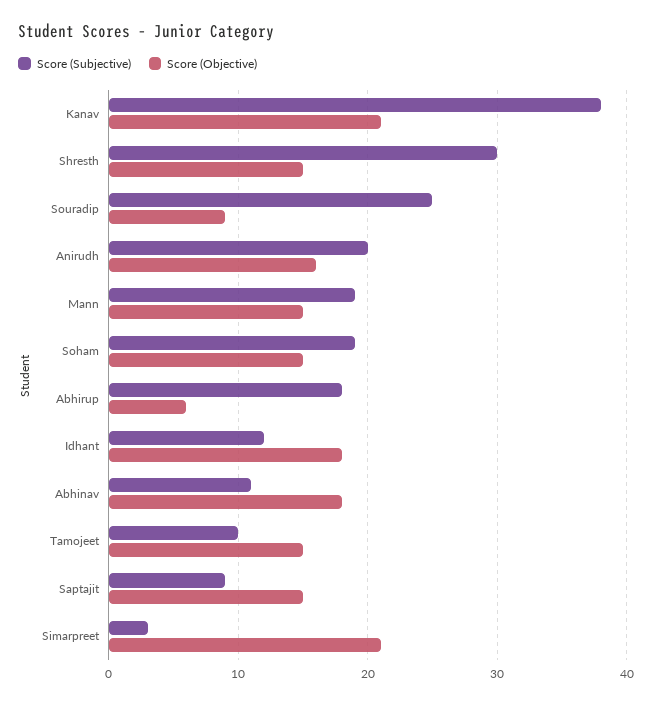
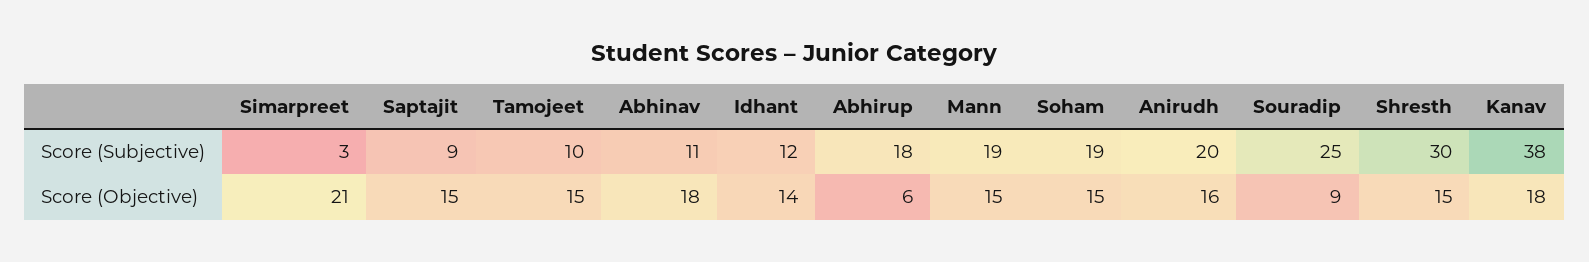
  {
    "Score (Subjective)": {
      "Kanav": 38,
      "Shresth": 30,
      "Souradip": 25,
      "Anirudh": 20,
      "Mann": 19,
      "Soham": 19,
      "Abhirup": 18,
      "Idhant": 12,
      "Abhinav": 11,
      "Tamojeet": 10,
      "Saptajit": 9,
      "Simarpreet": 3
    },
    "Score (Objective)": {
-     "Kanav": 21,
+     "Kanav": 18,
      "Shresth": 15,
      "Souradip": 9,
      "Anirudh": 16,
      "Mann": 15,
      "Soham": 15,
      "Abhirup": 6,
-     "Idhant": 18,
+     "Idhant": 14,
      "Abhinav": 18,
      "Tamojeet": 15,
      "Saptajit": 15,
      "Simarpreet": 21
    }
  }

